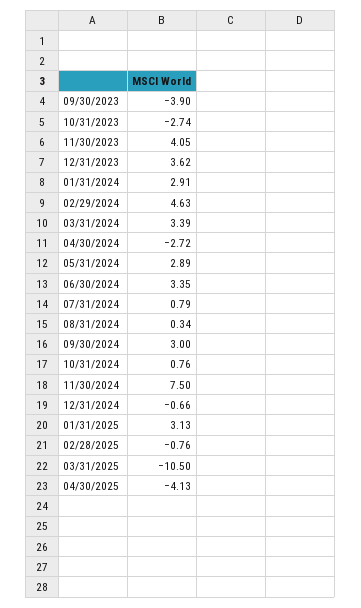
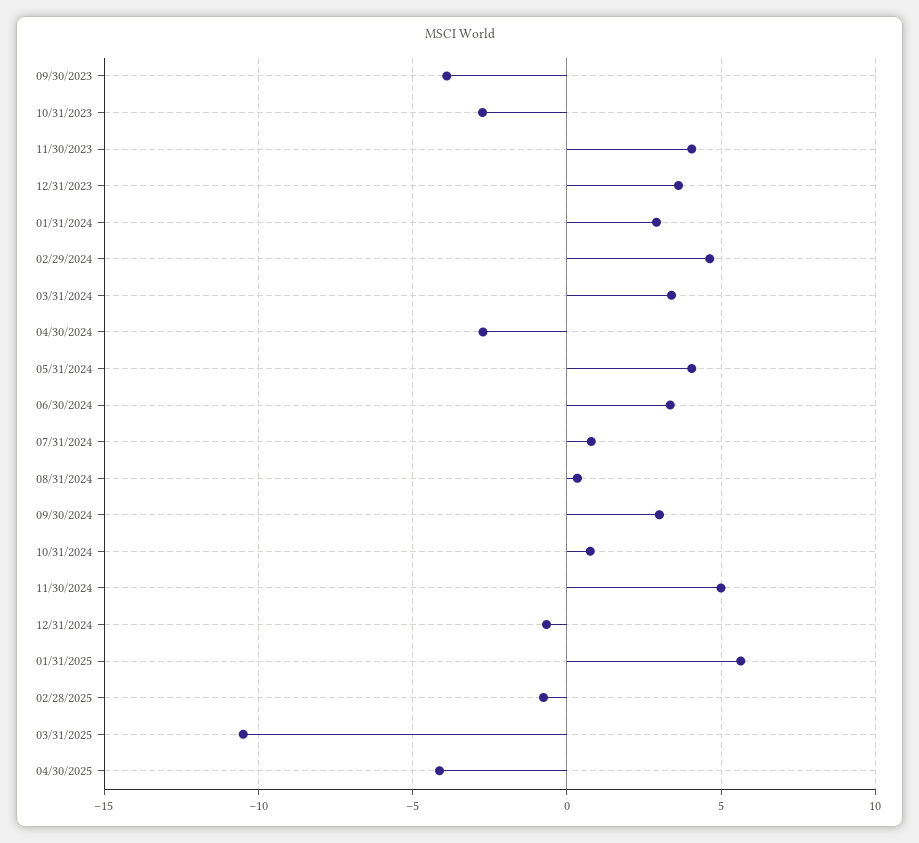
  {
    "09/30/2023": -3.9,
    "10/31/2023": -2.74,
    "11/30/2023": 4.05,
    "12/31/2023": 3.62,
    "01/31/2024": 2.91,
    "02/29/2024": 4.63,
    "03/31/2024": 3.39,
    "04/30/2024": -2.72,
-   "05/31/2024": 2.89,
+   "05/31/2024": 4,
    "06/30/2024": 3.35,
    "07/31/2024": 0.79,
    "08/31/2024": 0.34,
    "09/30/2024": 3,
    "10/31/2024": 0.76,
-   "11/30/2024": 7.5,
+   "11/30/2024": 5,
    "12/31/2024": -0.66,
-   "01/31/2025": 3.13,
+   "01/31/2025": 5.5,
    "02/28/2025": -0.76,
    "03/31/2025": -10.5,
    "04/30/2025": -4.13
  }

